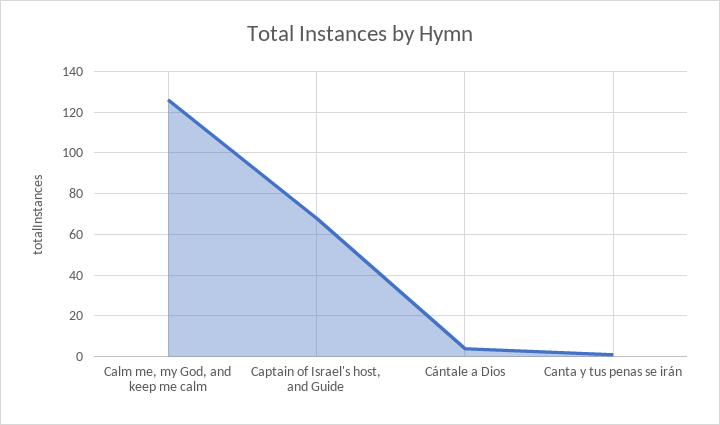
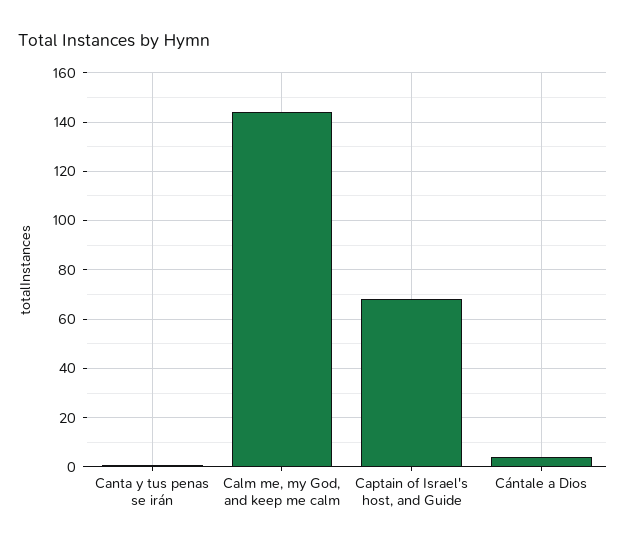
  {
-   "Calm me, my God, and keep me calm": 125,
+   "Calm me, my God, and keep me calm": 145,
    "Captain of Israel's host, and Guide": 70,
    "Cántale a Dios": 5,
    "Canta y tus penas se irán": 0
  }

